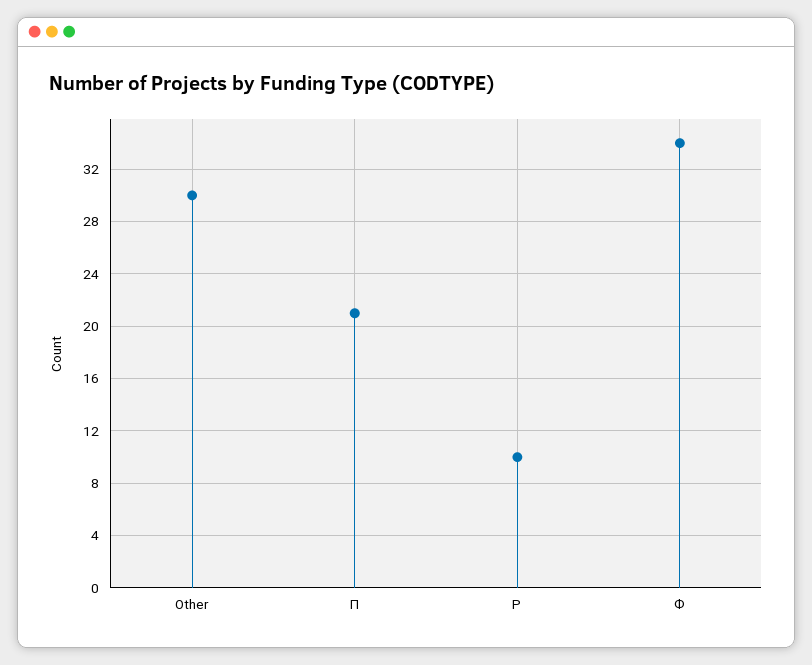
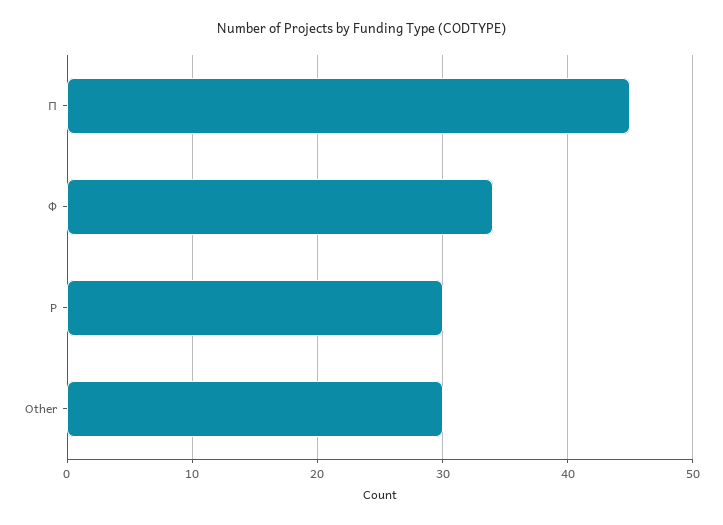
  {
    "Other": 30,
-   "П": 21,
+   "П": 45,
-   "Р": 10,
+   "Р": 30,
    "Ф": 34
  }

